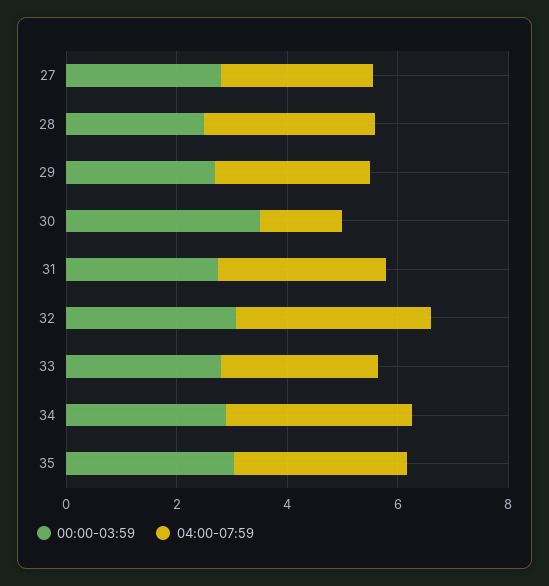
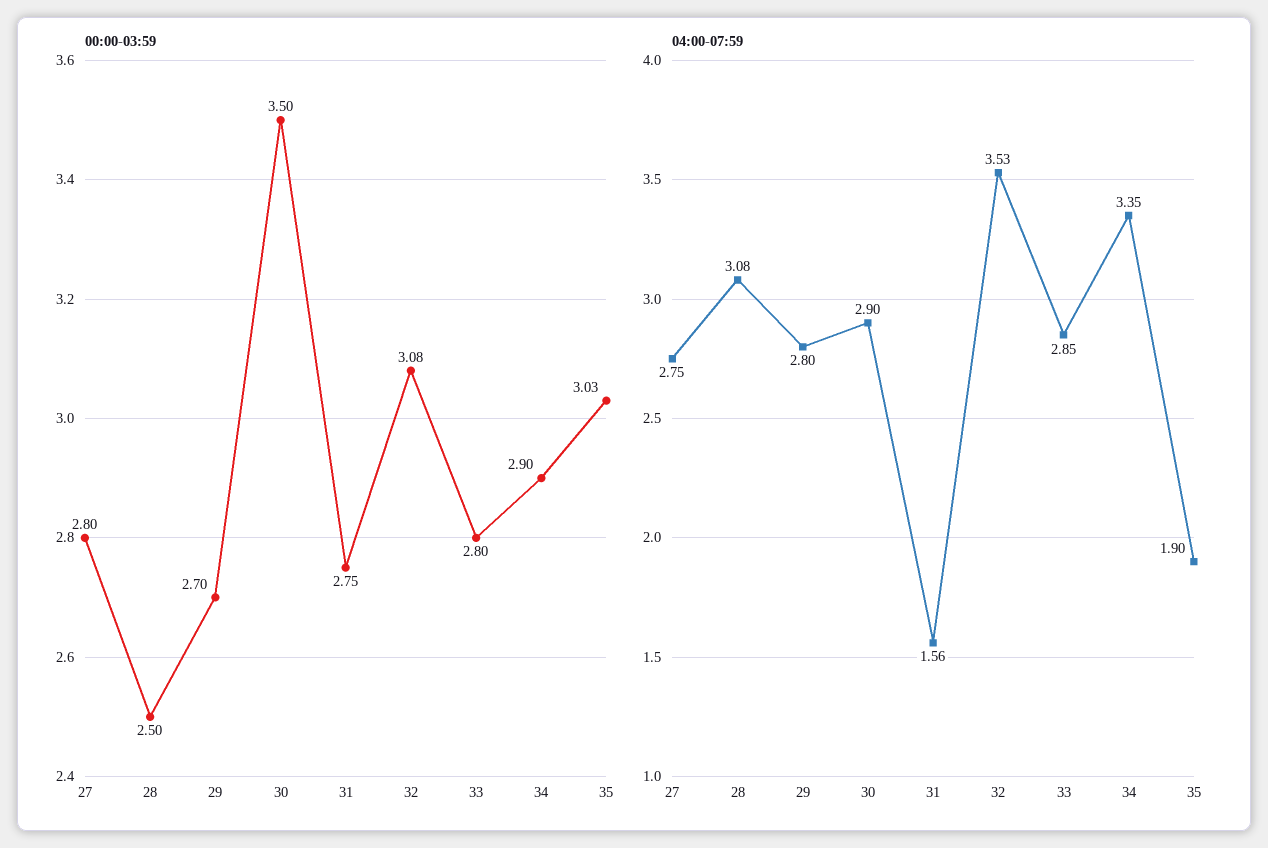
  {
    "00:00-03:59": {
      "27": 2.8,
      "28": 2.5,
      "29": 2.7,
      "30": 3.5,
      "31": 2.75,
      "32": 3.08,
      "33": 2.8,
      "34": 2.9,
      "35": 3.03
    },
    "04:00-07:59": {
      "27": 2.75,
      "28": 3.08,
      "29": 2.8,
-     "30": 1.5,
+     "30": 2.9,
-     "31": 3,
+     "31": 1.56,
      "32": 3.53,
      "33": 2.85,
      "34": 3.35,
-     "35": 3
+     "35": 1.9
    }
  }

